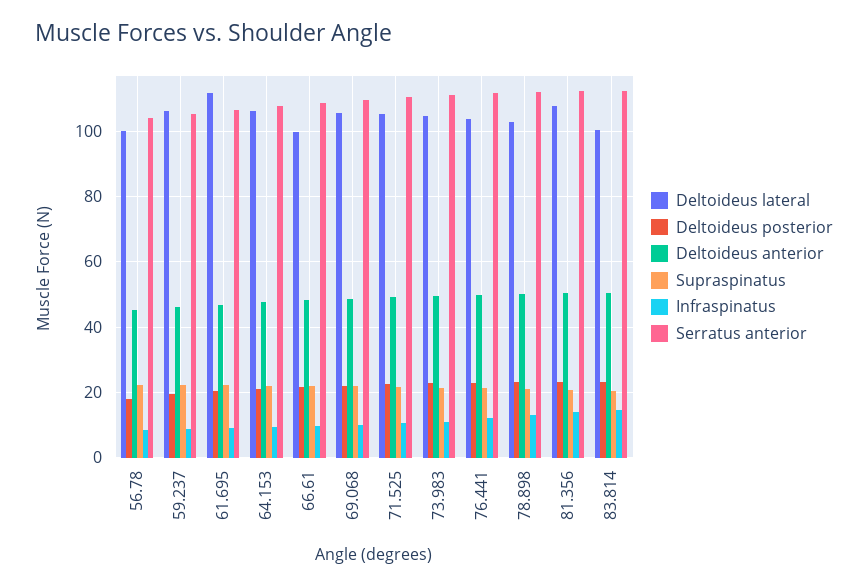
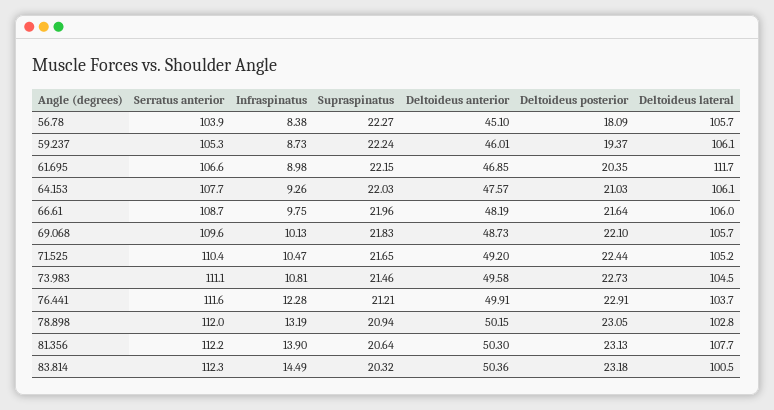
  {
    "Deltoideus lateral": {
-     "56.78": 100,
+     "56.78": 105.7,
      "59.237": 106.1,
      "61.695": 111.7,
      "64.153": 106.1,
-     "66.61": 100,
+     "66.61": 106,
      "69.068": 105.7,
      "71.525": 105.2,
      "73.983": 104.5,
      "76.441": 103.7,
      "78.898": 102.8,
      "81.356": 107.7,
      "83.814": 100.5
    },
    "Deltoideus posterior": {
      "56.78": 18.09,
      "59.237": 19.37,
      "61.695": 20.35,
      "64.153": 21.03,
      "66.61": 21.64,
      "69.068": 22.1,
      "71.525": 22.44,
      "73.983": 22.73,
      "76.441": 22.91,
      "78.898": 23.05,
      "81.356": 23.13,
      "83.814": 23.18
    },
    "Deltoideus anterior": {
      "56.78": 45.1,
      "59.237": 46.01,
      "61.695": 46.85,
      "64.153": 47.57,
      "66.61": 48.19,
      "69.068": 48.73,
      "71.525": 49.2,
      "73.983": 49.58,
      "76.441": 49.91,
      "78.898": 50.15,
      "81.356": 50.3,
      "83.814": 50.36
    },
    "Supraspinatus": {
      "56.78": 22.27,
      "59.237": 22.24,
      "61.695": 22.15,
      "64.153": 22.03,
      "66.61": 21.96,
      "69.068": 21.83,
      "71.525": 21.65,
      "73.983": 21.46,
      "76.441": 21.21,
      "78.898": 20.94,
      "81.356": 20.64,
      "83.814": 20.32
    },
    "Infraspinatus": {
      "56.78": 8.38,
      "59.237": 8.73,
      "61.695": 8.98,
      "64.153": 9.26,
      "66.61": 9.75,
      "69.068": 10.13,
      "71.525": 10.47,
      "73.983": 10.81,
      "76.441": 12.28,
      "78.898": 13.19,
      "81.356": 13.9,
      "83.814": 14.49
    },
    "Serratus anterior": {
      "56.78": 103.9,
      "59.237": 105.3,
      "61.695": 106.6,
      "64.153": 107.7,
      "66.61": 108.7,
      "69.068": 109.6,
      "71.525": 110.4,
      "73.983": 111.1,
      "76.441": 111.6,
      "78.898": 112,
      "81.356": 112.2,
      "83.814": 112.3
    }
  }

